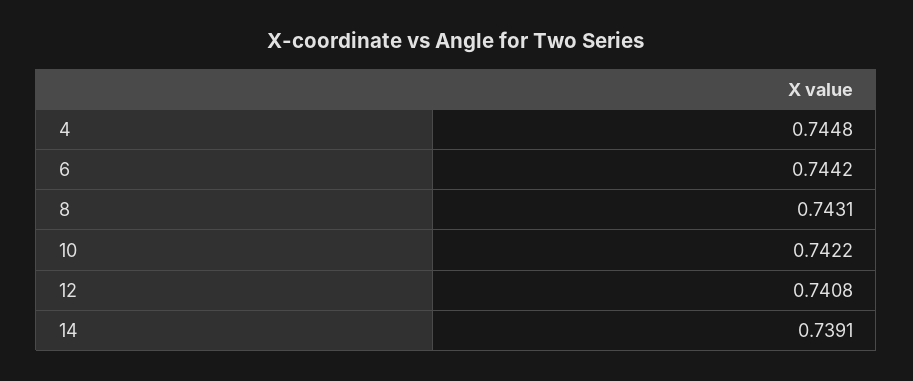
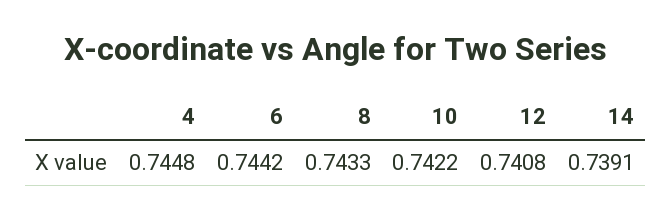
  {
    "4": 0.7448,
    "6": 0.7442,
-   "8": 0.7431,
+   "8": 0.7433,
    "10": 0.7422,
    "12": 0.7408,
    "14": 0.7391
  }

